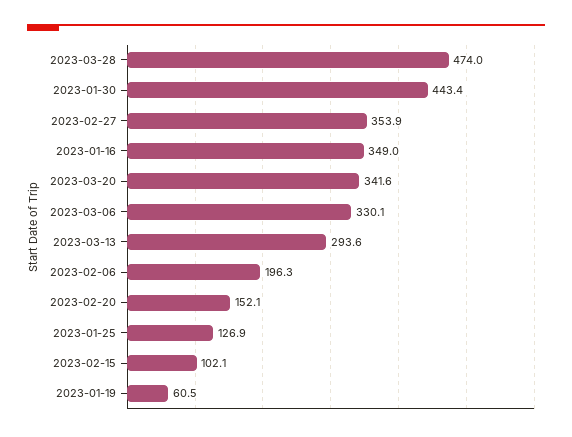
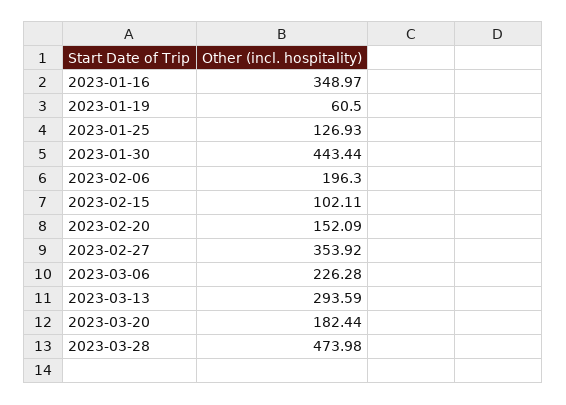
  {
    "2023-03-28": 473.98,
    "2023-01-30": 443.44,
    "2023-02-27": 353.92,
    "2023-01-16": 348.97,
-   "2023-03-20": 341.6,
+   "2023-03-20": 182.44,
-   "2023-03-06": 330.1,
+   "2023-03-06": 226.28,
    "2023-03-13": 293.59,
    "2023-02-06": 196.3,
    "2023-02-20": 152.09,
    "2023-01-25": 126.93,
    "2023-02-15": 102.11,
    "2023-01-19": 60.5
  }

